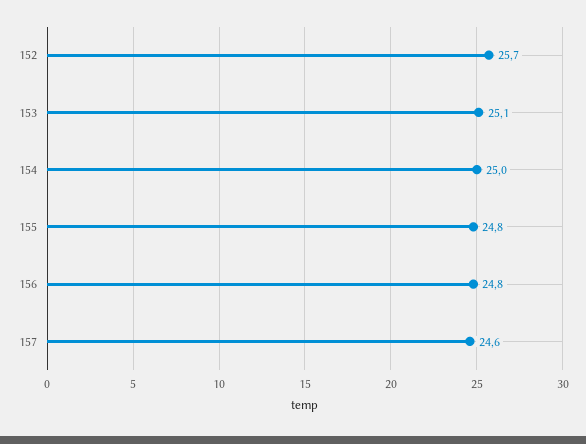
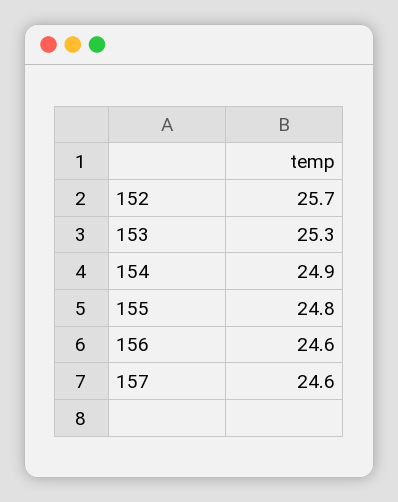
  {
    "152": 25.7,
-   "153": 25.1,
+   "153": 25.3,
-   "154": 25,
+   "154": 24.9,
    "155": 24.8,
-   "156": 24.8,
+   "156": 24.6,
    "157": 24.6
  }

